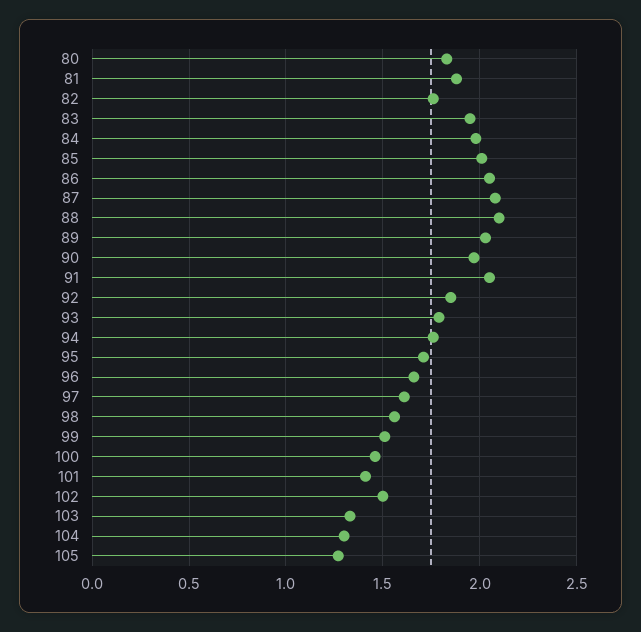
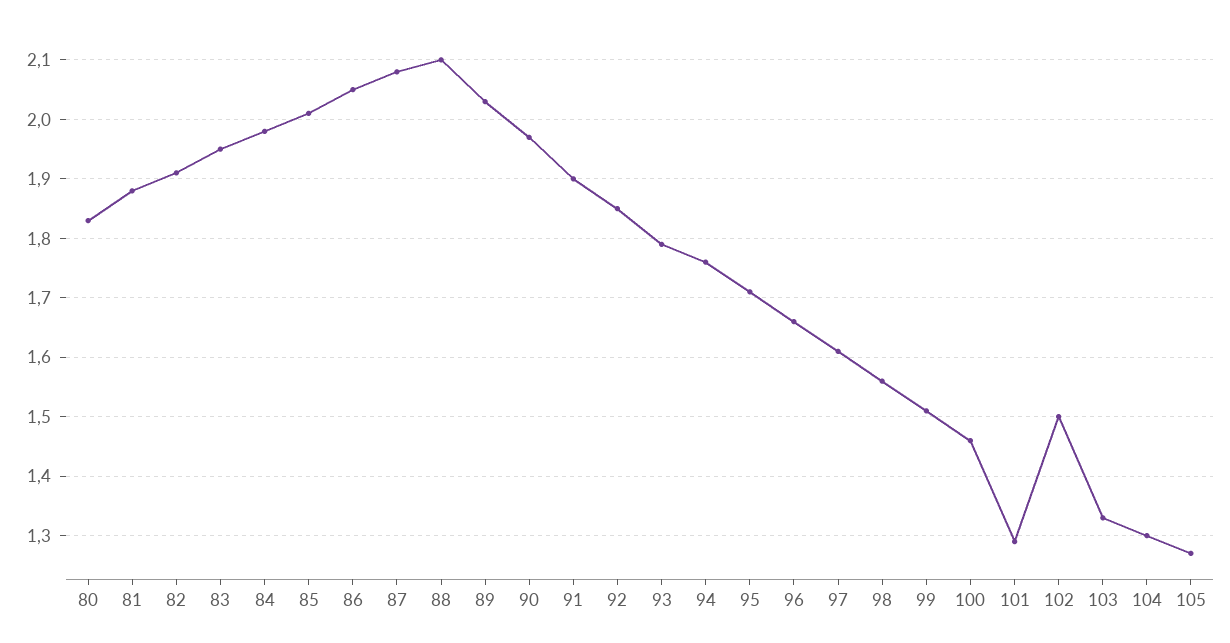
  {
    "80": 1.85,
    "81": 1.9,
-   "82": 1.75,
+   "82": 1.9,
    "83": 1.95,
    "84": 2,
    "85": 2,
    "86": 2.05,
    "87": 2.1,
    "88": 2.1,
    "89": 2.05,
    "90": 1.95,
-   "91": 2.05,
+   "91": 1.9,
    "92": 1.85,
    "93": 1.8,
    "94": 1.75,
    "95": 1.7,
    "96": 1.65,
    "97": 1.6,
    "98": 1.55,
    "99": 1.5,
    "100": 1.45,
-   "101": 1.4,
+   "101": 1.3,
    "102": 1.5,
    "103": 1.35,
    "104": 1.3,
    "105": 1.25
  }

